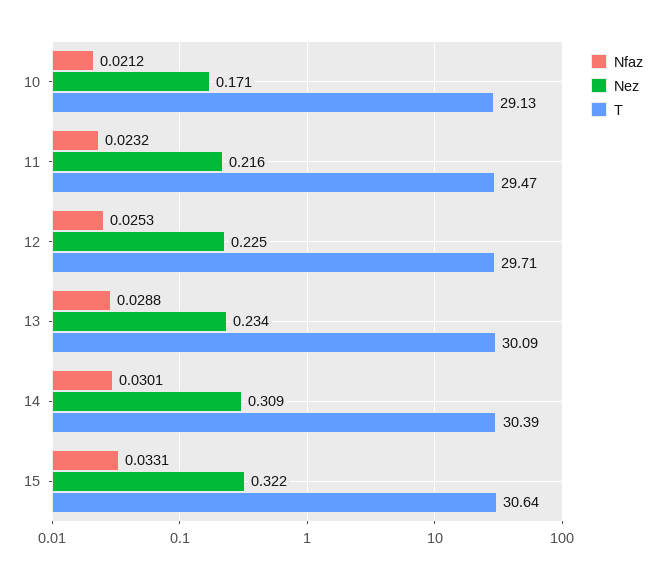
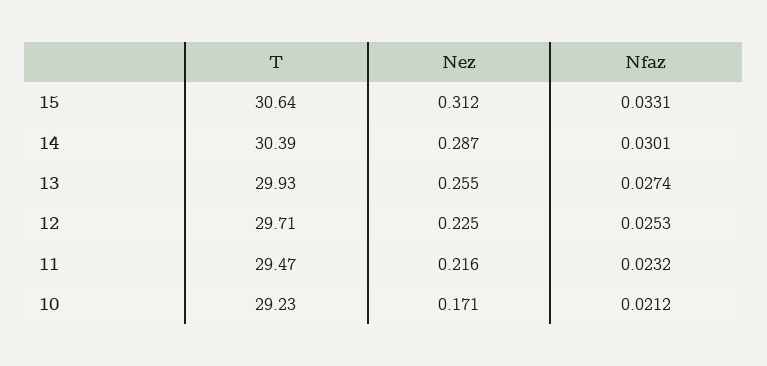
  {
    "Nfaz": {
      "10": 0.0212,
      "11": 0.0232,
      "12": 0.0253,
-     "13": 0.0288,
+     "13": 0.0274,
      "14": 0.0301,
      "15": 0.0331
    },
    "Nez": {
      "10": 0.171,
      "11": 0.216,
      "12": 0.225,
-     "13": 0.234,
+     "13": 0.255,
-     "14": 0.309,
+     "14": 0.287,
-     "15": 0.322
+     "15": 0.312
    },
    "T": {
-     "10": 29.13,
+     "10": 29.23,
      "11": 29.47,
      "12": 29.71,
-     "13": 30.09,
+     "13": 29.93,
      "14": 30.39,
      "15": 30.64
    }
  }

